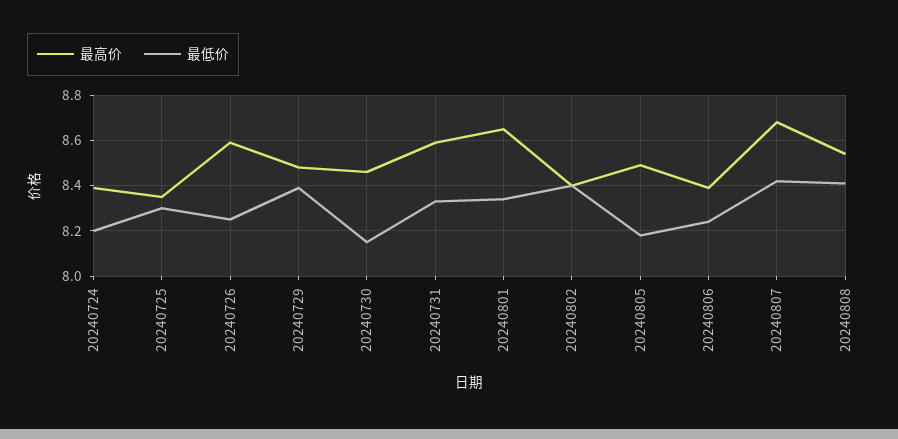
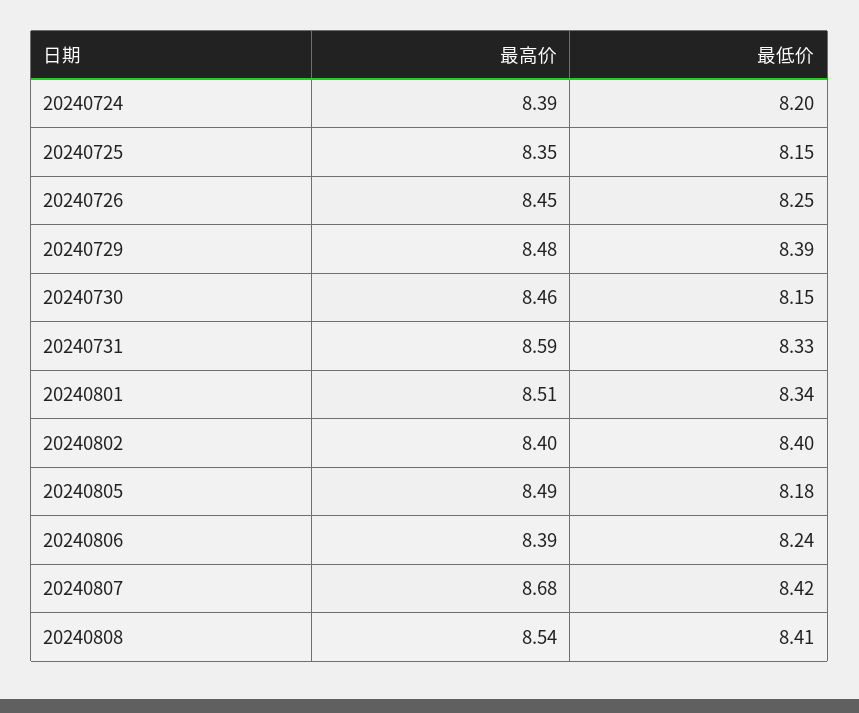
  {
    "最高价": {
      "20240724": 8.39,
      "20240725": 8.35,
-     "20240726": 8.6,
+     "20240726": 8.45,
      "20240729": 8.48,
      "20240730": 8.46,
      "20240731": 8.59,
-     "20240801": 8.65,
+     "20240801": 8.51,
      "20240802": 8.4,
      "20240805": 8.49,
      "20240806": 8.39,
      "20240807": 8.68,
      "20240808": 8.54
    },
    "最低价": {
      "20240724": 8.2,
-     "20240725": 8.3,
+     "20240725": 8.15,
      "20240726": 8.25,
      "20240729": 8.39,
      "20240730": 8.15,
      "20240731": 8.33,
      "20240801": 8.34,
      "20240802": 8.4,
      "20240805": 8.18,
      "20240806": 8.24,
      "20240807": 8.42,
      "20240808": 8.41
    }
  }

